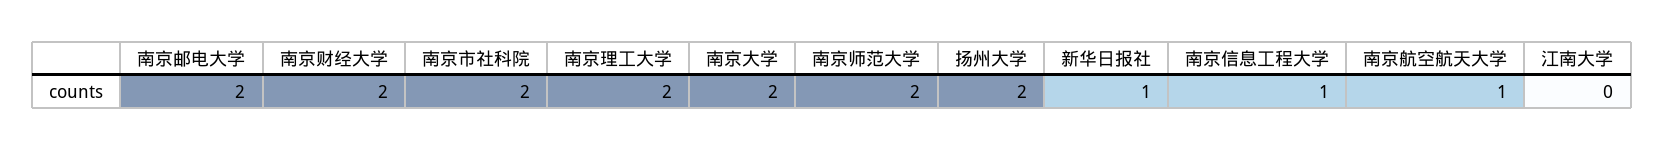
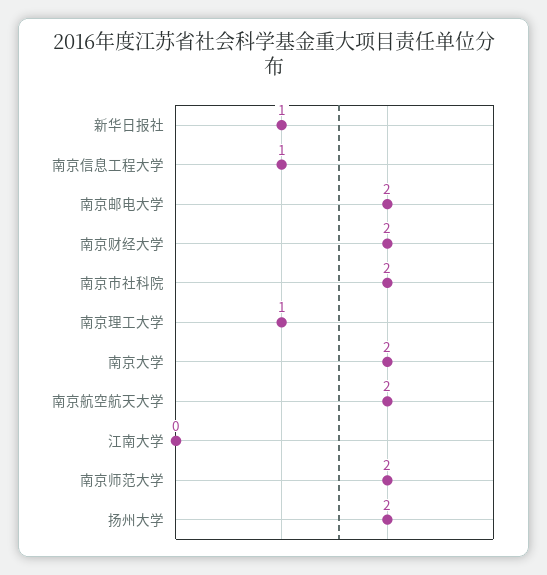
  {
    "南京邮电大学": 2,
    "南京财经大学": 2,
    "南京市社科院": 2,
-   "南京理工大学": 2,
+   "南京理工大学": 1,
    "南京大学": 2,
    "南京师范大学": 2,
    "扬州大学": 2,
    "新华日报社": 1,
    "南京信息工程大学": 1,
-   "南京航空航天大学": 1,
+   "南京航空航天大学": 2,
    "江南大学": 0
  }

